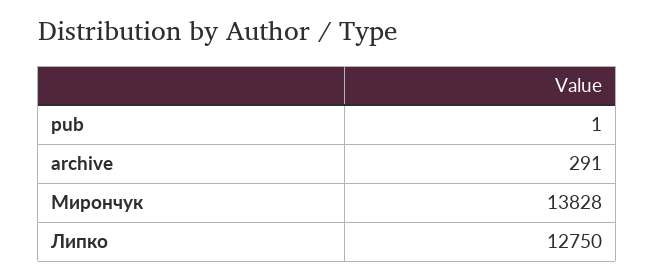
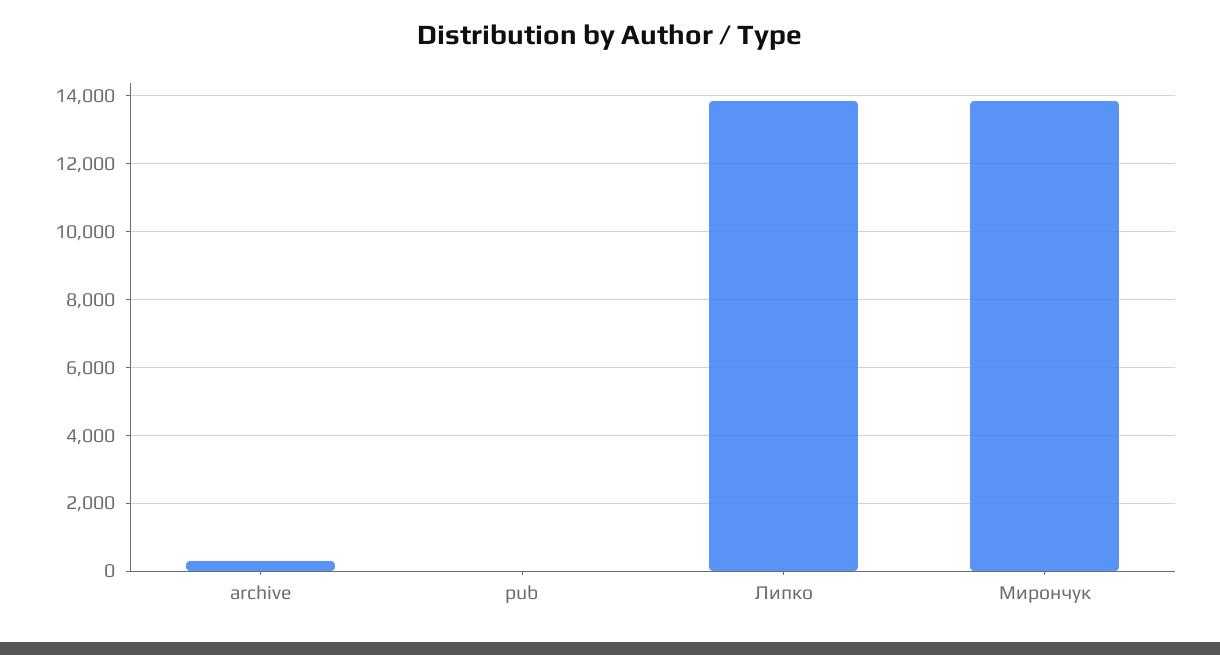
  {
    "pub": 1,
    "archive": 291,
    "Мирончук": 13828,
-   "Липко": 12750
+   "Липко": 13800
  }

